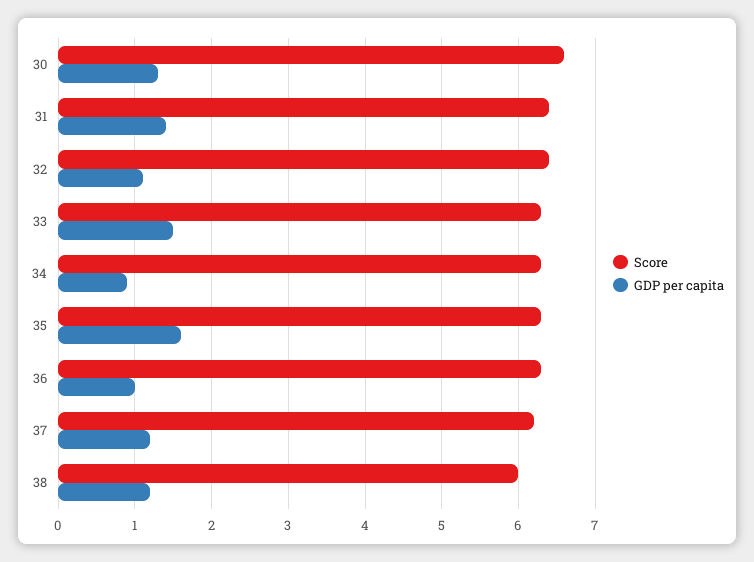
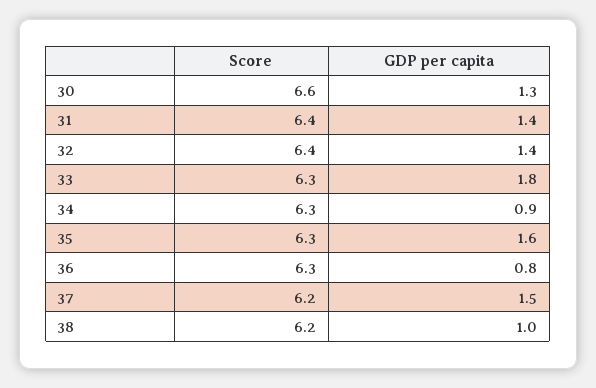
  {
    "Score": {
      "30": 6.6,
      "31": 6.4,
      "32": 6.4,
      "33": 6.3,
      "34": 6.3,
      "35": 6.3,
      "36": 6.3,
      "37": 6.2,
-     "38": 6
+     "38": 6.2
    },
    "GDP per capita": {
      "30": 1.3,
      "31": 1.4,
-     "32": 1.1,
+     "32": 1.4,
-     "33": 1.5,
+     "33": 1.8,
      "34": 0.9,
      "35": 1.6,
-     "36": 1,
+     "36": 0.8,
-     "37": 1.2,
+     "37": 1.5,
-     "38": 1.2
+     "38": 1
    }
  }

